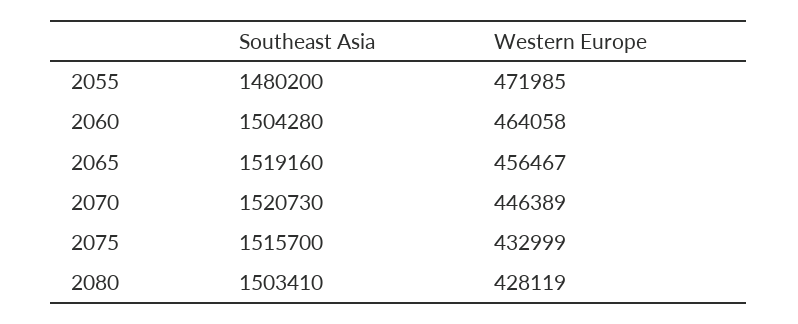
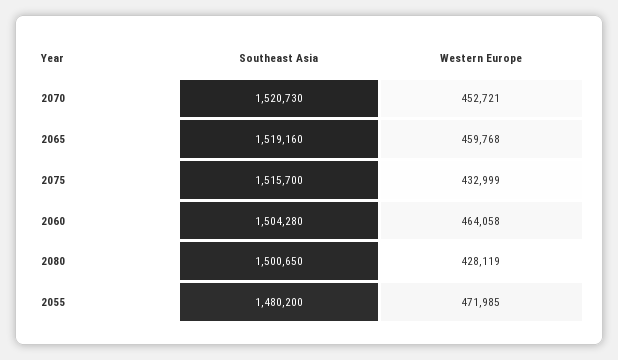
  {
    "Southeast Asia": {
      "2055": 1480200,
      "2060": 1504280,
      "2065": 1519160,
      "2070": 1520730,
      "2075": 1515700,
-     "2080": 1503410
+     "2080": 1500650
    },
    "Western Europe": {
      "2055": 471985,
      "2060": 464058,
-     "2065": 456467,
+     "2065": 459768,
-     "2070": 446389,
+     "2070": 452721,
      "2075": 432999,
      "2080": 428119
    }
  }

